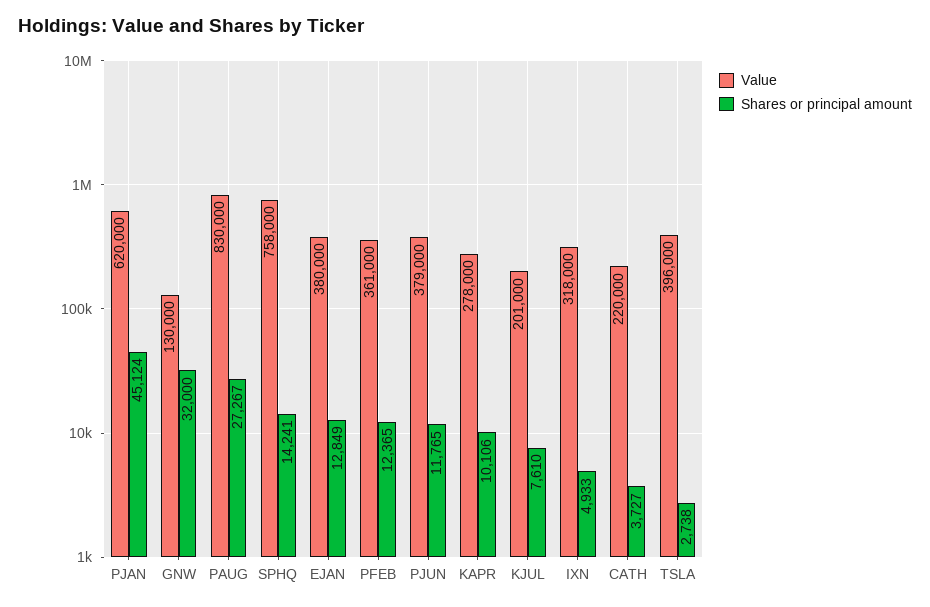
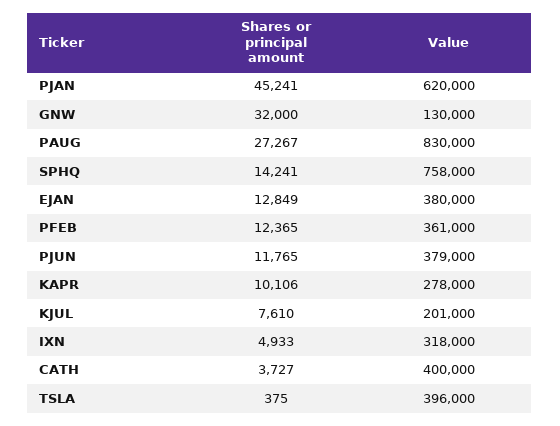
  {
    "Value": {
      "PJAN": 620000,
      "GNW": 130000,
      "PAUG": 830000,
      "SPHQ": 758000,
      "EJAN": 380000,
      "PFEB": 361000,
      "PJUN": 379000,
      "KAPR": 278000,
      "KJUL": 201000,
      "IXN": 318000,
-     "CATH": 220000,
+     "CATH": 400000,
      "TSLA": 396000
    },
    "Shares or principal amount": {
-     "PJAN": 45124,
+     "PJAN": 45241,
      "GNW": 32000,
      "PAUG": 27267,
      "SPHQ": 14241,
      "EJAN": 12849,
      "PFEB": 12365,
      "PJUN": 11765,
      "KAPR": 10106,
      "KJUL": 7610,
      "IXN": 4933,
      "CATH": 3727,
-     "TSLA": 2738
+     "TSLA": 375
    }
  }

